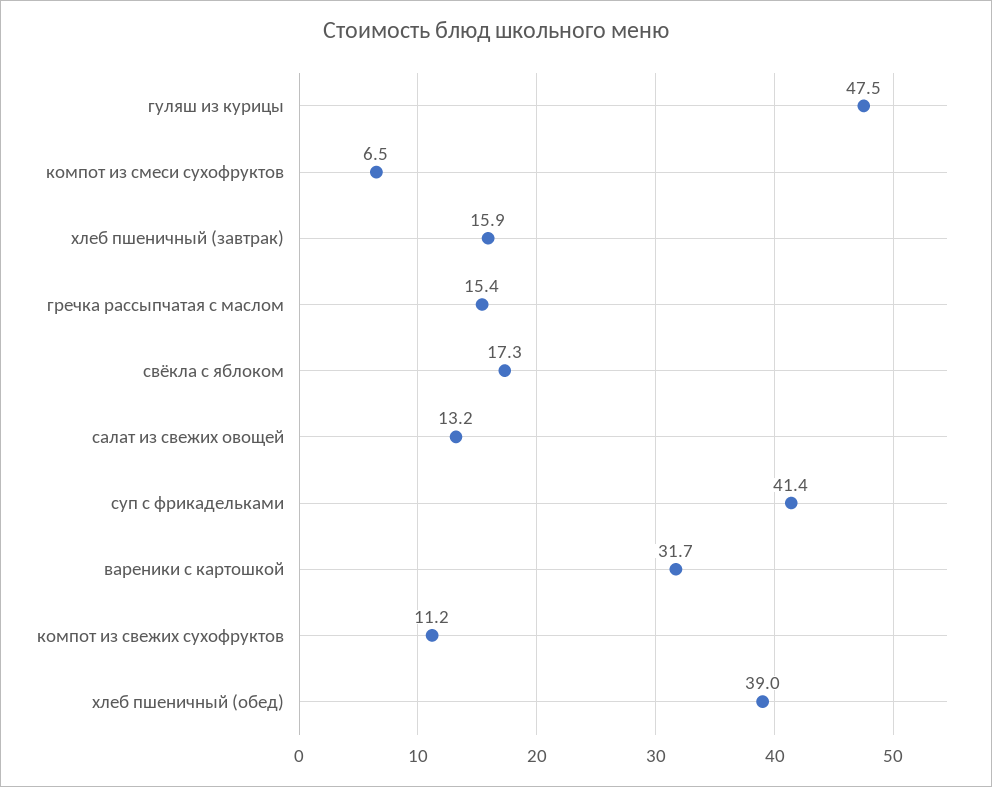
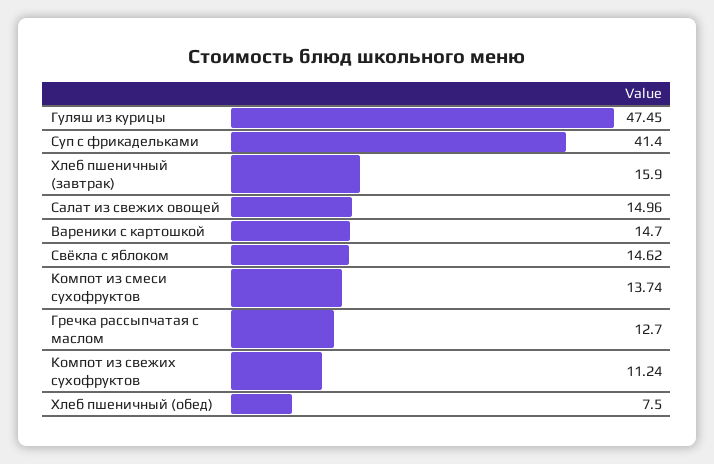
  {
    "гуляш из курицы": 47.45,
-   "компот из смеси сухофруктов": 6.5,
+   "компот из смеси сухофруктов": 13.74,
    "хлеб пшеничный (завтрак)": 15.9,
-   "гречка рассыпчатая с маслом": 15.4,
+   "гречка рассыпчатая с маслом": 12.7,
-   "свёкла с яблоком": 17.3,
+   "свёкла с яблоком": 14.62,
-   "салат из свежих овощей": 13.2,
+   "салат из свежих овощей": 14.96,
    "суп с фрикадельками": 41.4,
-   "вареники с картошкой": 31.7,
+   "вареники с картошкой": 14.7,
    "компот из свежих сухофруктов": 11.24,
-   "хлеб пшеничный (обед)": 39
+   "хлеб пшеничный (обед)": 7.5
  }

